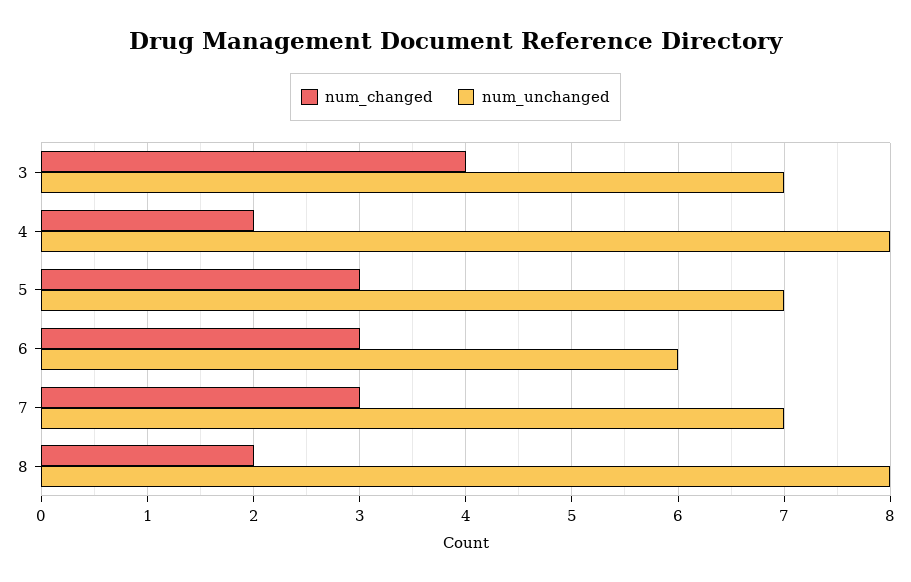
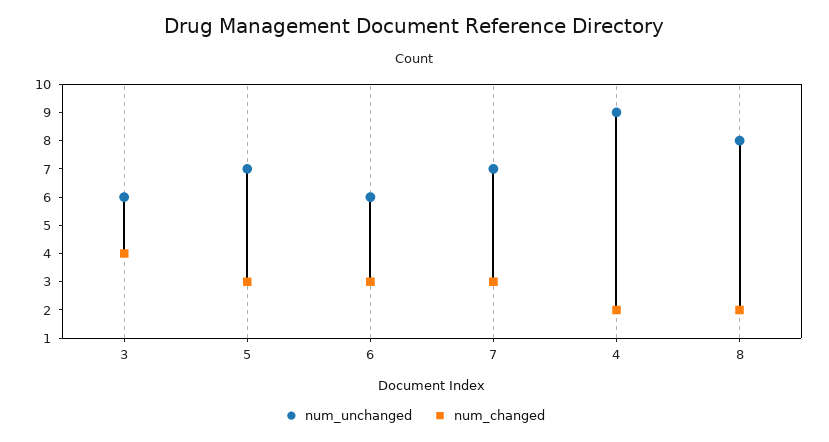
  {
    "num_changed": {
      "3": 4,
      "4": 2,
      "5": 3,
      "6": 3,
      "7": 3,
      "8": 2
    },
    "num_unchanged": {
-     "3": 7,
+     "3": 6,
-     "4": 8,
+     "4": 9,
      "5": 7,
      "6": 6,
      "7": 7,
      "8": 8
    }
  }

